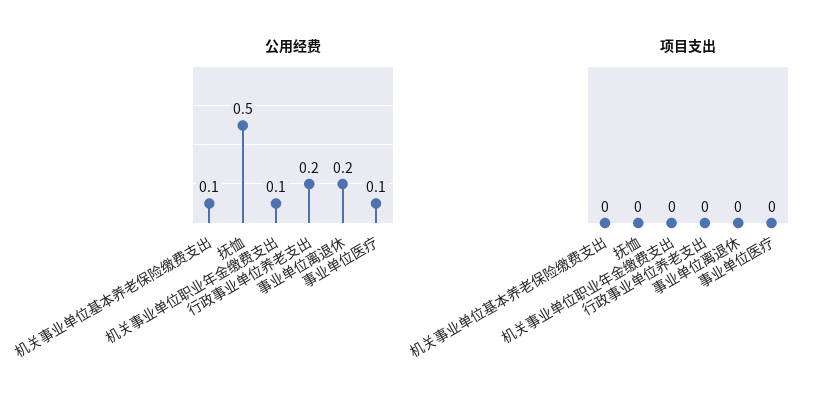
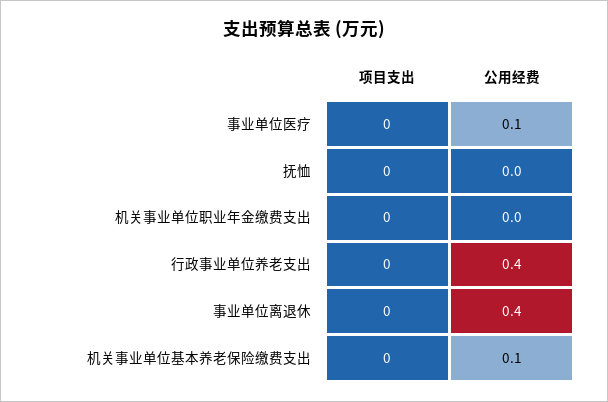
  {
    "公用经费": {
      "机关事业单位基本养老保险缴费支出": 0.1,
-     "抚恤": 0.5,
+     "抚恤": 0,
-     "机关事业单位职业年金缴费支出": 0.1,
+     "机关事业单位职业年金缴费支出": 0,
-     "行政事业单位养老支出": 0.2,
+     "行政事业单位养老支出": 0.4,
-     "事业单位离退休": 0.2,
+     "事业单位离退休": 0.4,
      "事业单位医疗": 0.1
    },
    "项目支出": {
      "机关事业单位基本养老保险缴费支出": 0,
      "抚恤": 0,
      "机关事业单位职业年金缴费支出": 0,
      "行政事业单位养老支出": 0,
      "事业单位离退休": 0,
      "事业单位医疗": 0
    }
  }

